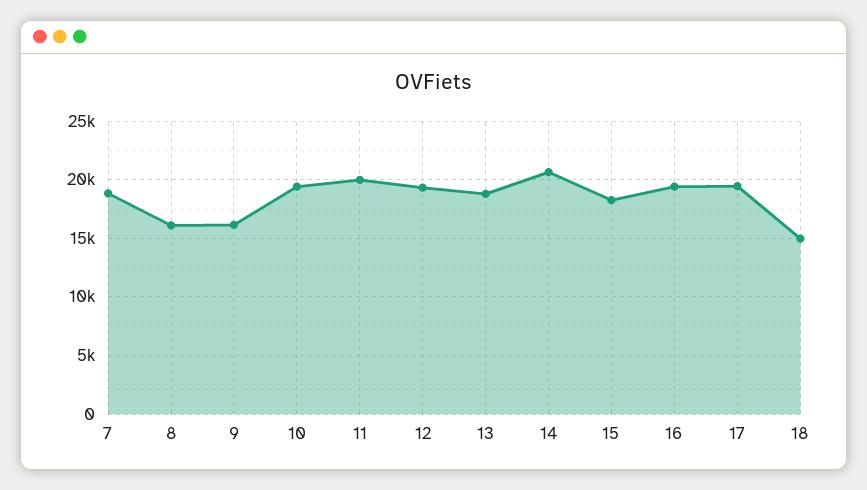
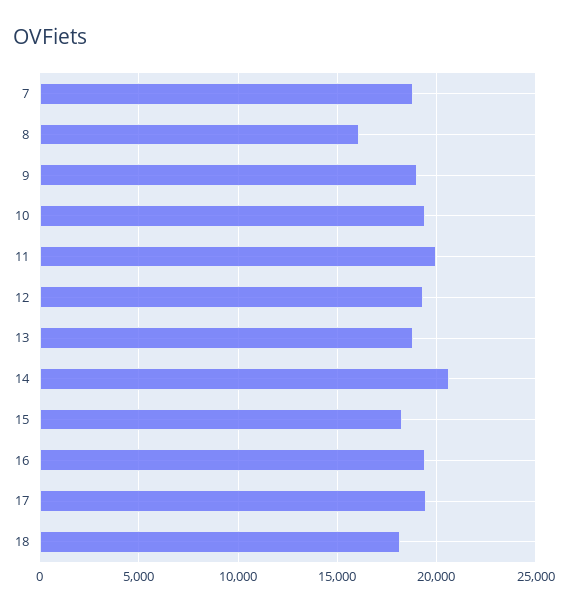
  {
    "7": 19000,
    "8": 16000,
-   "9": 16000,
+   "9": 19000,
    "10": 19500,
    "11": 20000,
    "12": 19500,
    "13": 19000,
    "14": 20500,
    "15": 18500,
    "16": 19500,
    "17": 19500,
-   "18": 15000
+   "18": 18000
  }

